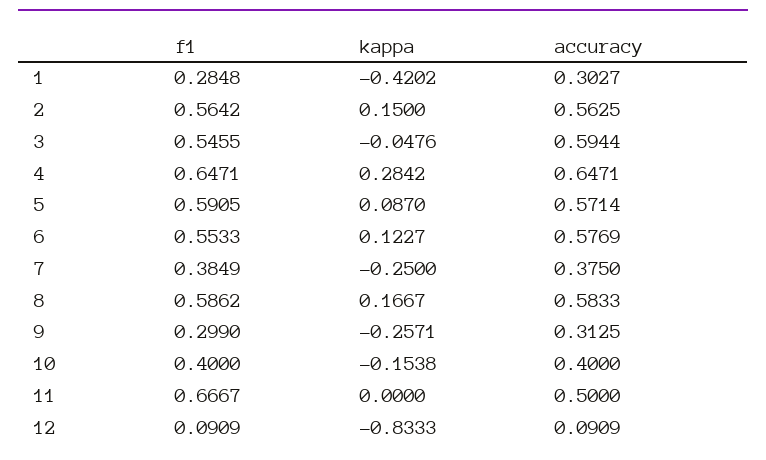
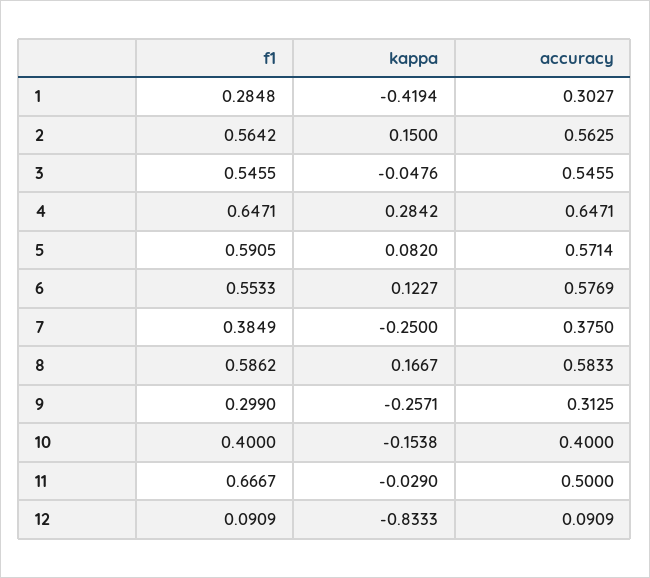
  {
    "f1": {
      "1": 0.2848,
      "2": 0.5642,
      "3": 0.5455,
      "4": 0.6471,
      "5": 0.5905,
      "6": 0.5533,
      "7": 0.3849,
      "8": 0.5862,
      "9": 0.299,
      "10": 0.4,
      "11": 0.6667,
      "12": 0.0909
    },
    "kappa": {
-     "1": -0.4202,
+     "1": -0.4194,
      "2": 0.15,
      "3": -0.0476,
      "4": 0.2842,
-     "5": 0.087,
+     "5": 0.082,
      "6": 0.1227,
      "7": -0.25,
      "8": 0.1667,
      "9": -0.2571,
      "10": -0.1538,
-     "11": 0,
+     "11": -0.029,
      "12": -0.8333
    },
    "accuracy": {
      "1": 0.3027,
      "2": 0.5625,
-     "3": 0.5944,
+     "3": 0.5455,
      "4": 0.6471,
      "5": 0.5714,
      "6": 0.5769,
      "7": 0.375,
      "8": 0.5833,
      "9": 0.3125,
      "10": 0.4,
      "11": 0.5,
      "12": 0.0909
    }
  }

